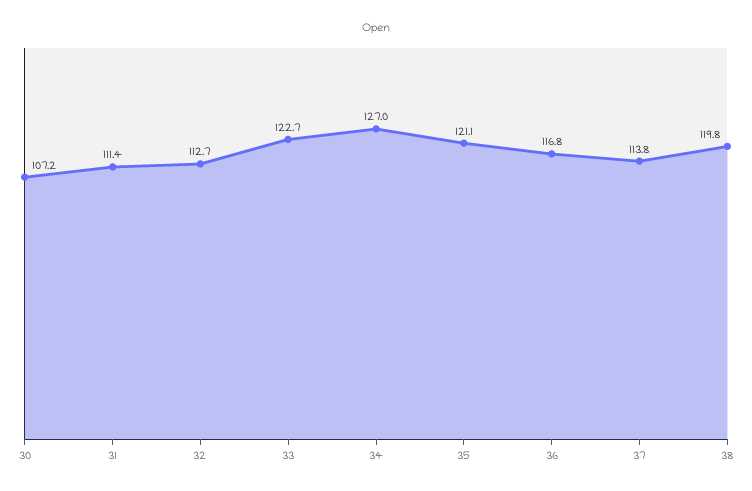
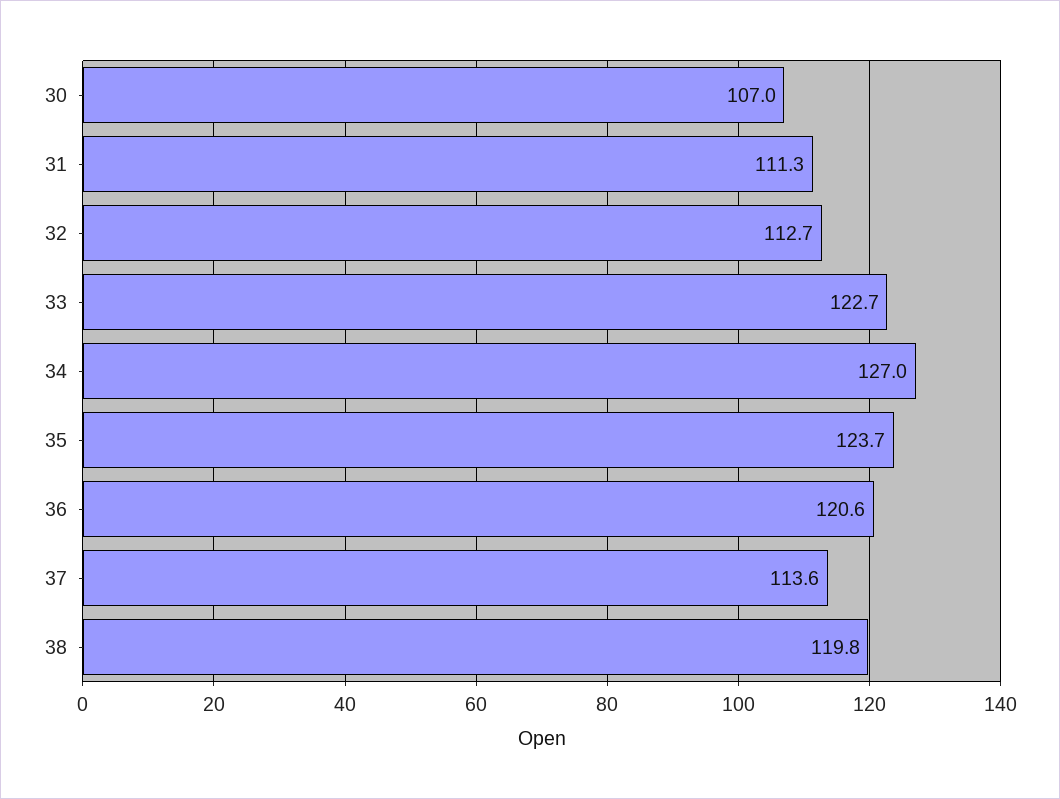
  {
-   "30": 107.2,
+   "30": 107,
-   "31": 111.4,
+   "31": 111.3,
    "32": 112.7,
    "33": 122.7,
    "34": 127,
-   "35": 121.1,
+   "35": 123.7,
-   "36": 116.8,
+   "36": 120.6,
-   "37": 113.8,
+   "37": 113.6,
    "38": 119.8
  }

